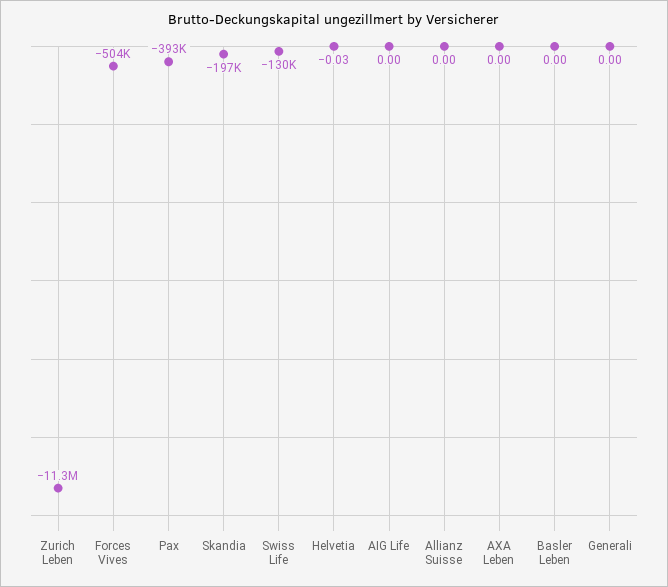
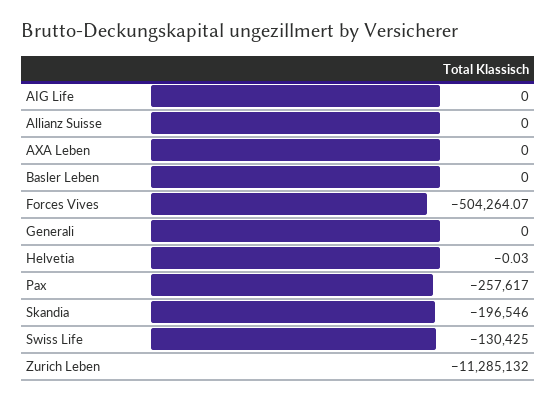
  {
    "Zurich Leben": -11285132,
    "Forces Vives": -504264.07,
-   "Pax": -393000,
+   "Pax": -257617,
    "Skandia": -196546,
    "Swiss Life": -130425,
    "Helvetia": -0.03,
    "AIG Life": 0,
    "Allianz Suisse": 0,
    "AXA Leben": 0,
    "Basler Leben": 0,
    "Generali": 0
  }

